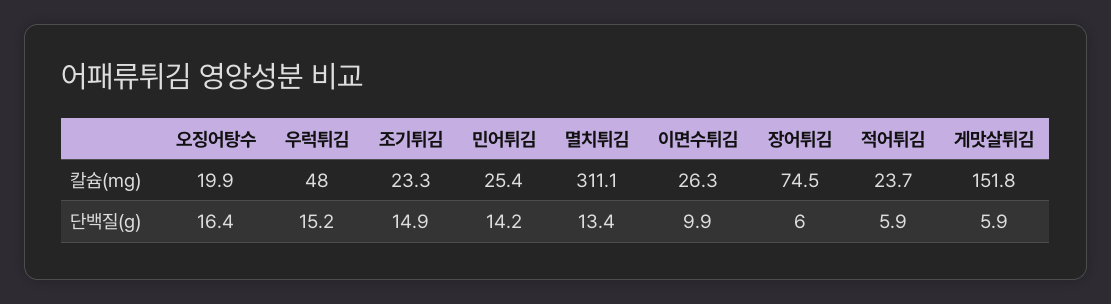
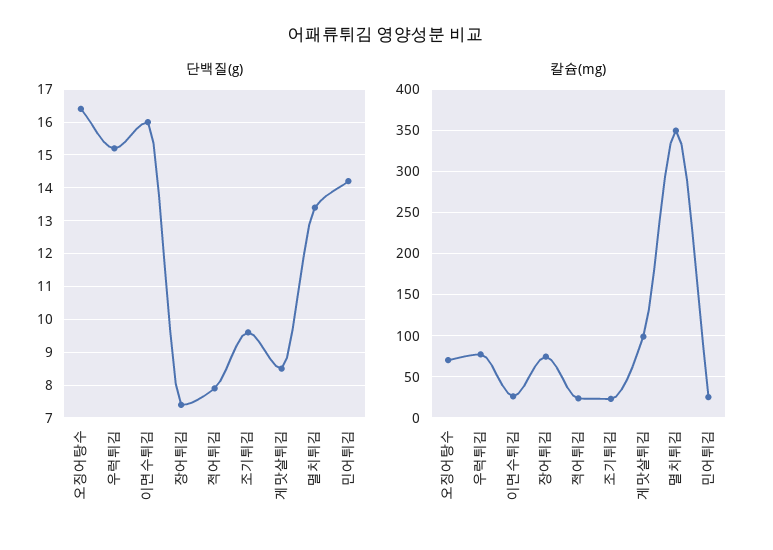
  {
    "칼슘(mg)": {
-     "오징어탕수": 19.9,
+     "오징어탕수": 70,
-     "우럭튀김": 48,
+     "우럭튀김": 80,
      "조기튀김": 23.3,
      "민어튀김": 25.4,
-     "멸치튀김": 311.1,
+     "멸치튀김": 350,
      "이면수튀김": 26.3,
      "장어튀김": 74.5,
      "적어튀김": 23.7,
-     "게맛살튀김": 151.8
+     "게맛살튀김": 100
    },
    "단백질(g)": {
      "오징어탕수": 16.4,
      "우럭튀김": 15.2,
-     "조기튀김": 14.9,
+     "조기튀김": 9.5,
      "민어튀김": 14.2,
      "멸치튀김": 13.4,
-     "이면수튀김": 9.9,
+     "이면수튀김": 16,
-     "장어튀김": 6,
+     "장어튀김": 7.5,
-     "적어튀김": 5.9,
+     "적어튀김": 8,
-     "게맛살튀김": 5.9
+     "게맛살튀김": 8.5
    }
  }

